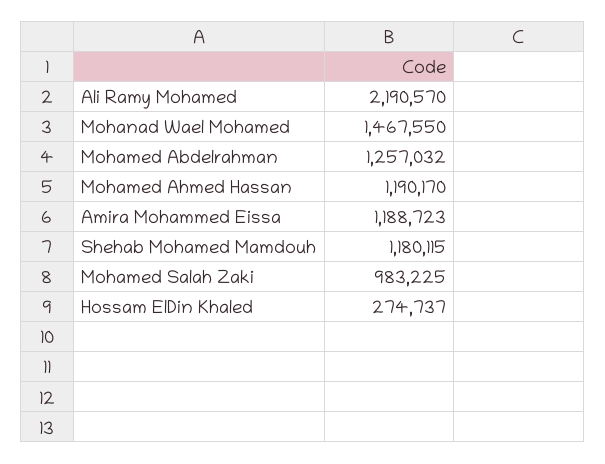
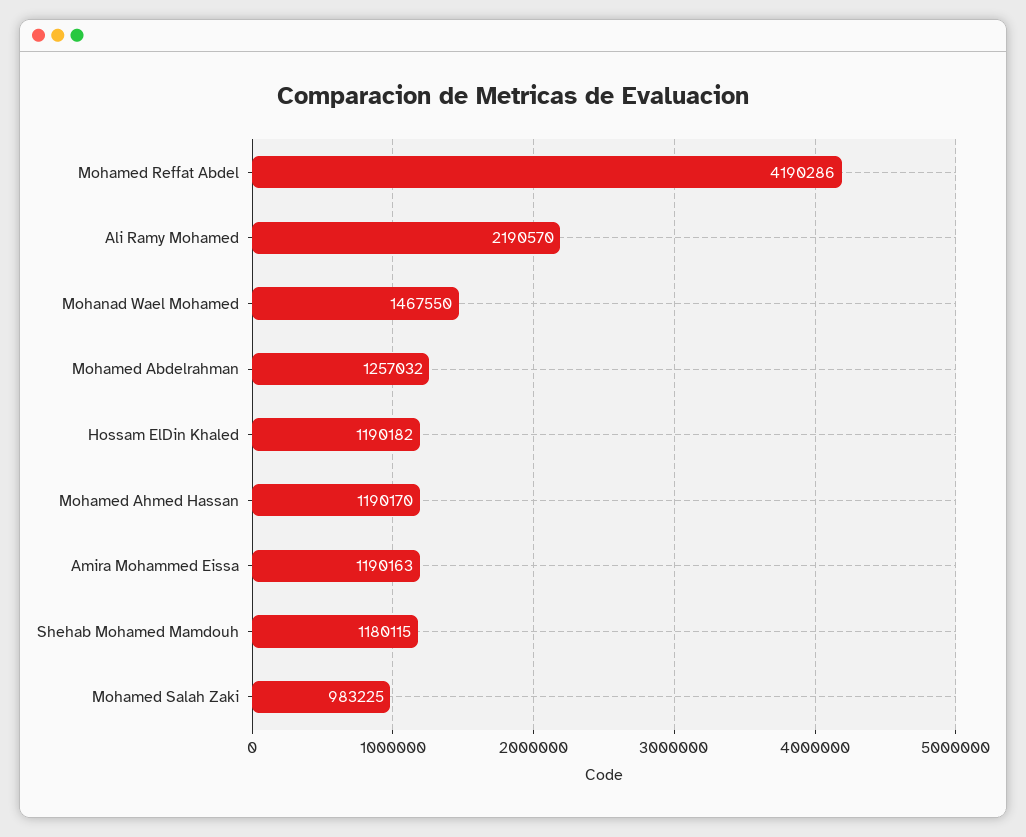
  {
    "Ali Ramy Mohamed": 2190570,
    "Mohanad Wael Mohamed": 1467550,
    "Mohamed Abdelrahman": 1257032,
    "Mohamed Ahmed Hassan": 1190170,
-   "Amira Mohammed Eissa": 1188723,
+   "Amira Mohammed Eissa": 1190163,
    "Shehab Mohamed Mamdouh": 1180115,
    "Mohamed Salah Zaki": 983225,
-   "Hossam ElDin Khaled": 274737
+   "Hossam ElDin Khaled": 1190182,
+   "Mohamed Reffat Abdel": 4190286
  }

